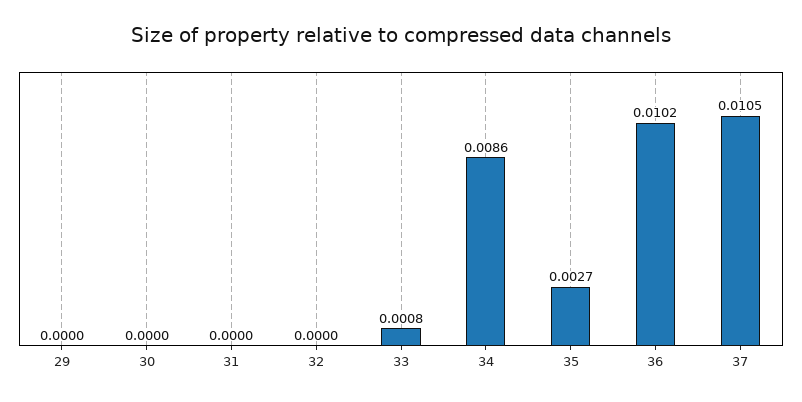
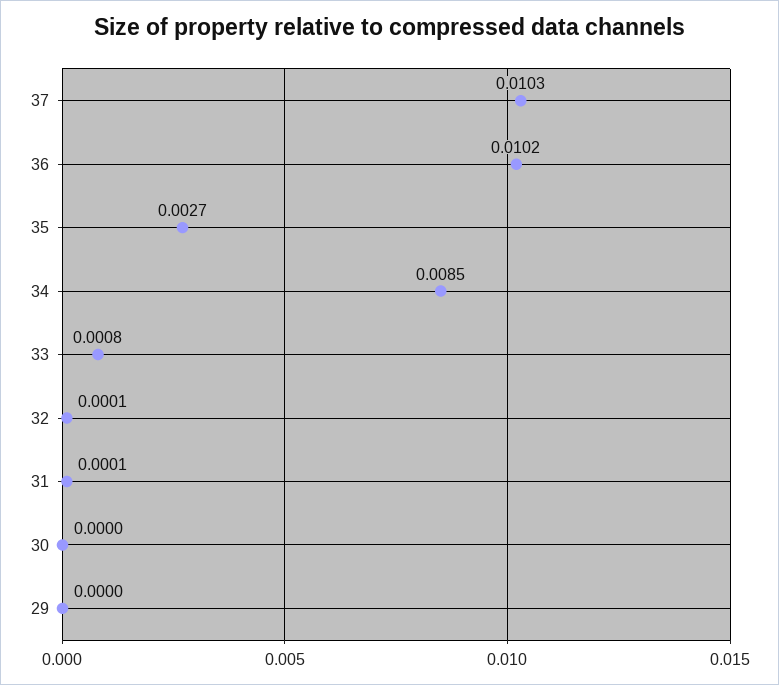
  {
    "29": 0,
    "30": 0,
-   "31": 0,
+   "31": 0.0001,
-   "32": 0,
+   "32": 0.0001,
    "33": 0.0008,
-   "34": 0.0086,
+   "34": 0.0085,
    "35": 0.0027,
    "36": 0.0102,
-   "37": 0.0105
+   "37": 0.0103
  }

